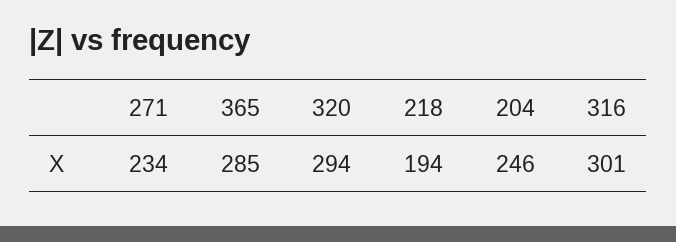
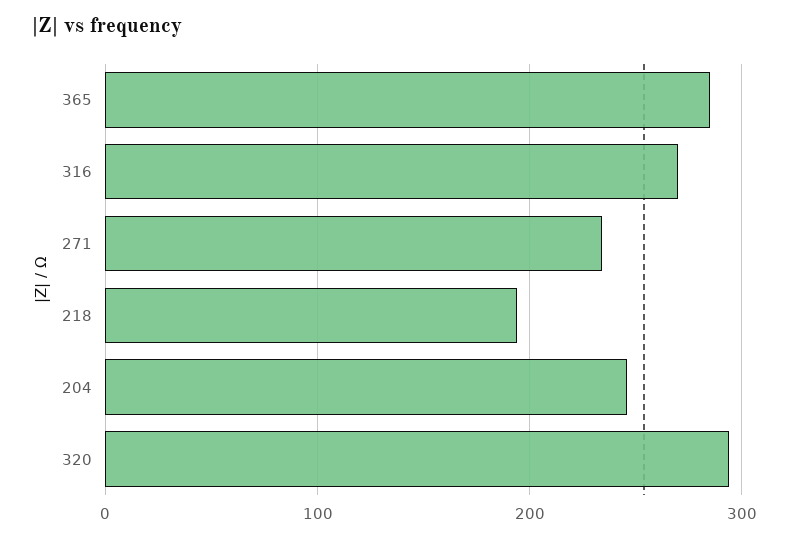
  {
    "271": 234,
    "365": 285,
    "320": 294,
    "218": 194,
    "204": 246,
-   "316": 301
+   "316": 270
  }

